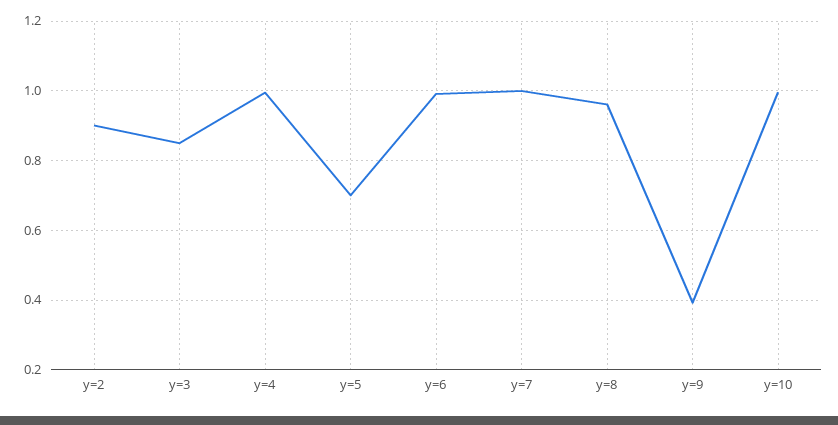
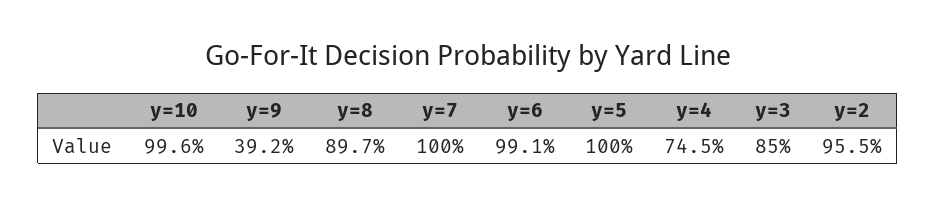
  {
-   "y=2": 0.9,
+   "y=2": 0.955,
    "y=3": 0.85,
-   "y=4": 1,
+   "y=4": 0.745,
-   "y=5": 0.7,
+   "y=5": 1,
    "y=6": 0.991,
    "y=7": 1,
-   "y=8": 0.96,
+   "y=8": 0.897,
    "y=9": 0.392,
    "y=10": 0.996
  }

